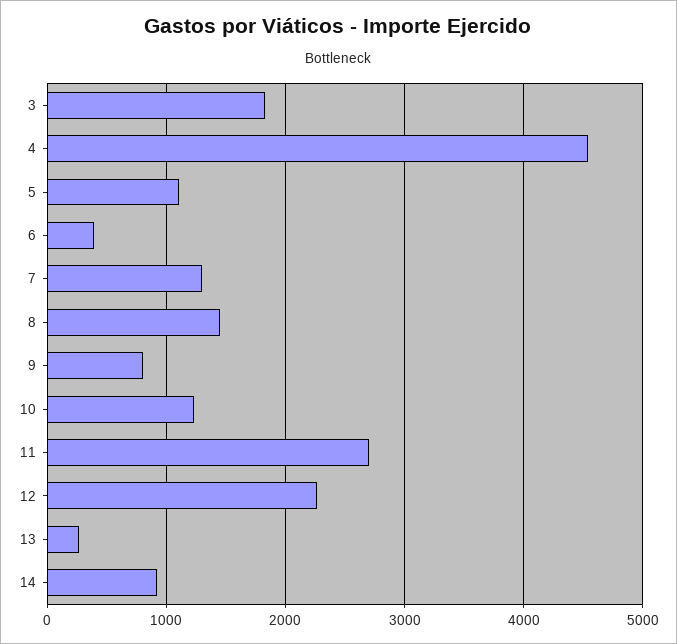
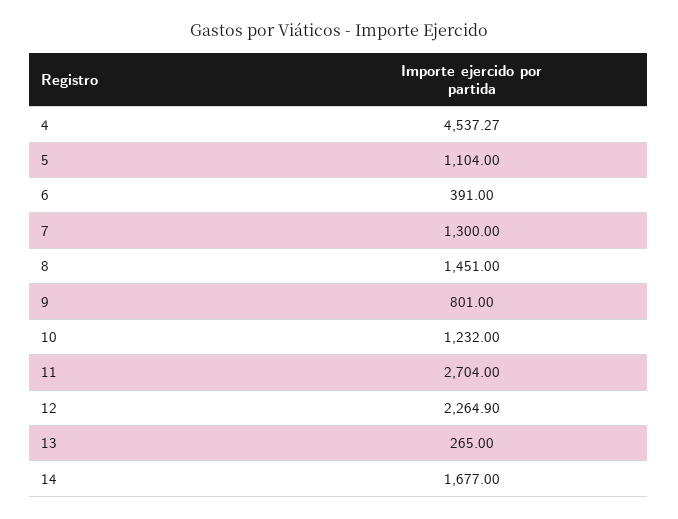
  {
-   "3": 1800,
    "4": 4537.27,
    "5": 1104,
    "6": 391,
    "7": 1300,
    "8": 1451,
    "9": 801,
    "10": 1232,
    "11": 2704,
    "12": 2264.9,
    "13": 265,
-   "14": 900
+   "14": 1677
  }

